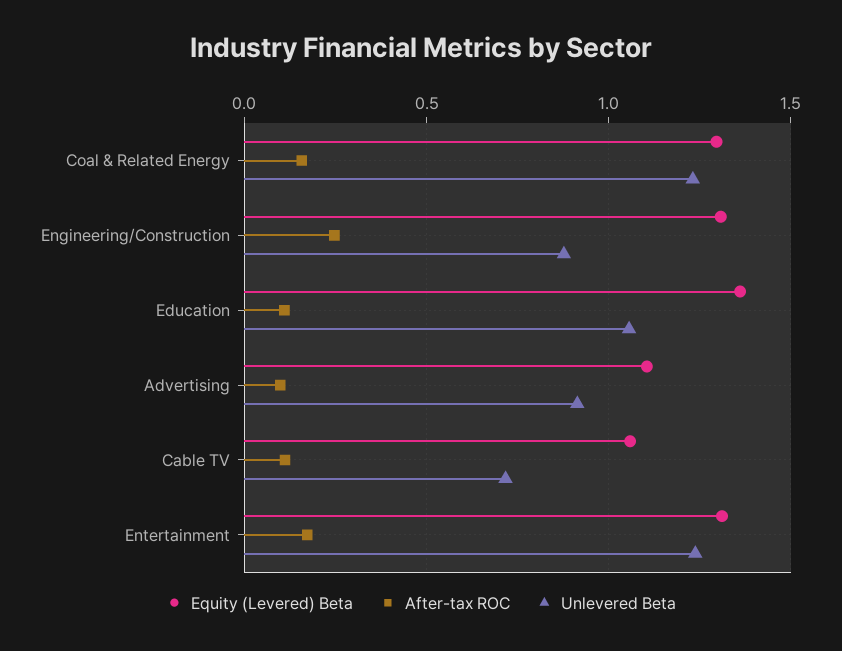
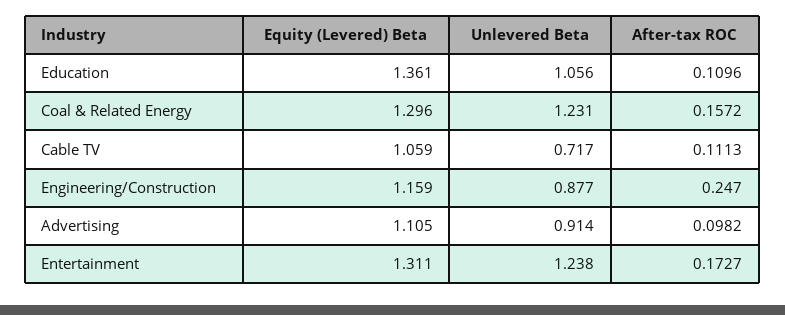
  {
    "Equity (Levered) Beta": {
      "Coal & Related Energy": 1.296,
-     "Engineering/Construction": 1.3,
+     "Engineering/Construction": 1.159,
      "Education": 1.361,
      "Advertising": 1.105,
      "Cable TV": 1.059,
      "Entertainment": 1.311
    },
    "After-tax ROC": {
      "Coal & Related Energy": 0.1572,
      "Engineering/Construction": 0.247,
      "Education": 0.1096,
      "Advertising": 0.0982,
      "Cable TV": 0.1113,
      "Entertainment": 0.1727
    },
    "Unlevered Beta": {
      "Coal & Related Energy": 1.231,
      "Engineering/Construction": 0.877,
      "Education": 1.056,
      "Advertising": 0.914,
      "Cable TV": 0.717,
      "Entertainment": 1.238
    }
  }

